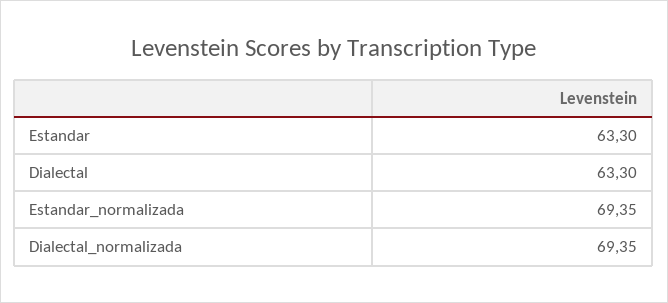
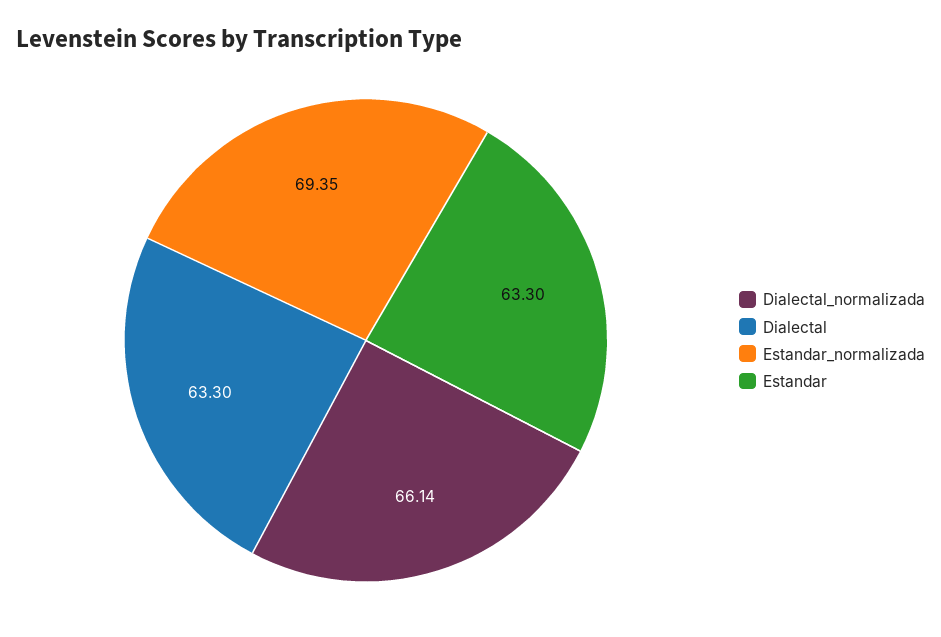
  {
    "Estandar": 63.3,
    "Dialectal": 63.3,
    "Estandar_normalizada": 69.35,
-   "Dialectal_normalizada": 69.35
+   "Dialectal_normalizada": 66.14
  }

